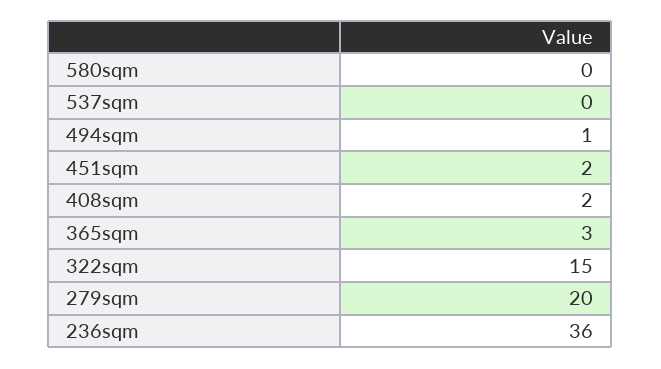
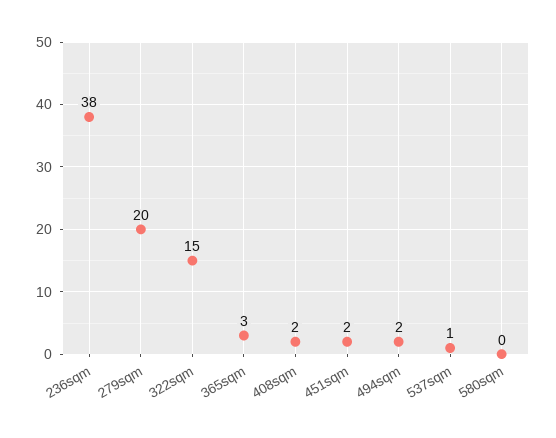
  {
    "580sqm": 0,
-   "537sqm": 0,
+   "537sqm": 1,
-   "494sqm": 1,
+   "494sqm": 2,
    "451sqm": 2,
    "408sqm": 2,
    "365sqm": 3,
    "322sqm": 15,
    "279sqm": 20,
-   "236sqm": 36
+   "236sqm": 38
  }

